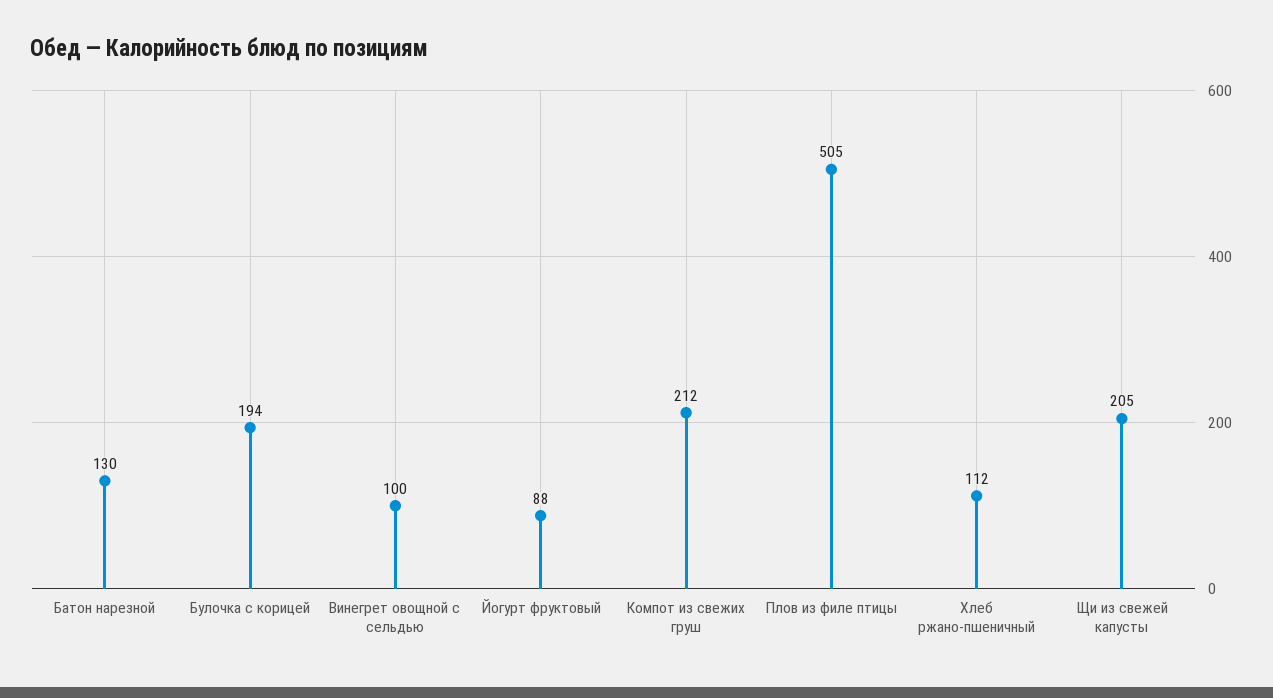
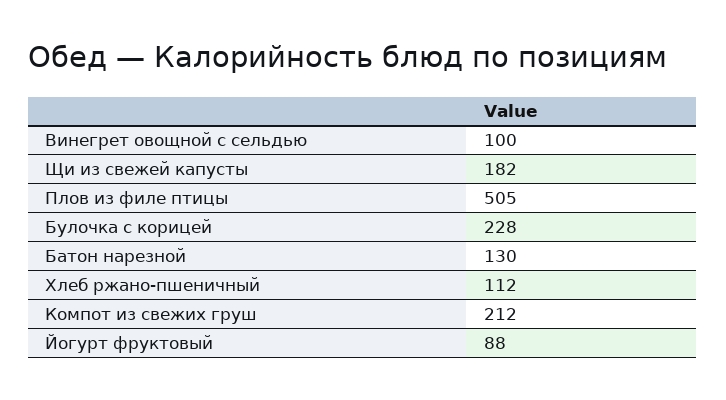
  {
    "Батон нарезной": 130,
-   "Булочка с корицей": 194,
+   "Булочка с корицей": 228,
    "Винегрет овощной с сельдью": 100,
    "Йогурт фруктовый": 88,
    "Компот из свежих груш": 212,
    "Плов из филе птицы": 505,
    "Хлеб ржано-пшеничный": 112,
-   "Щи из свежей капусты": 205
+   "Щи из свежей капусты": 182
  }

